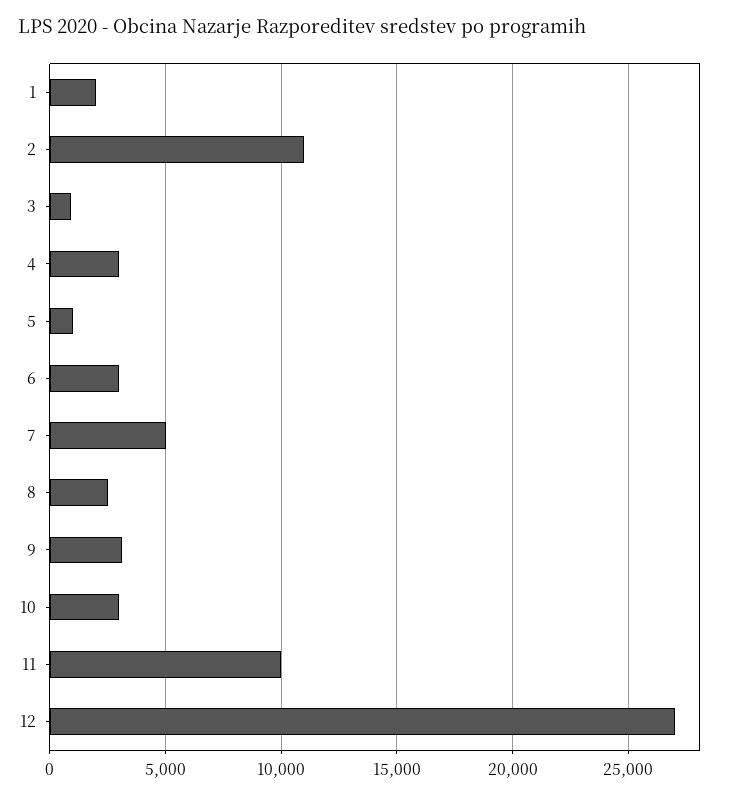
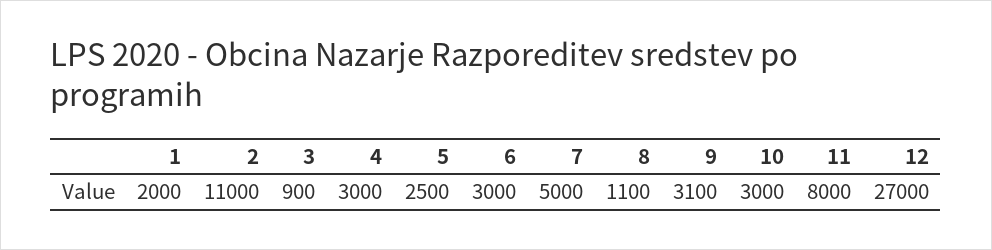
  {
    "1": 2000,
    "2": 11000,
    "3": 900,
    "4": 3000,
-   "5": 1000,
+   "5": 2500,
    "6": 3000,
    "7": 5000,
-   "8": 2500,
+   "8": 1100,
    "9": 3100,
    "10": 3000,
-   "11": 10000,
+   "11": 8000,
    "12": 27000
  }

